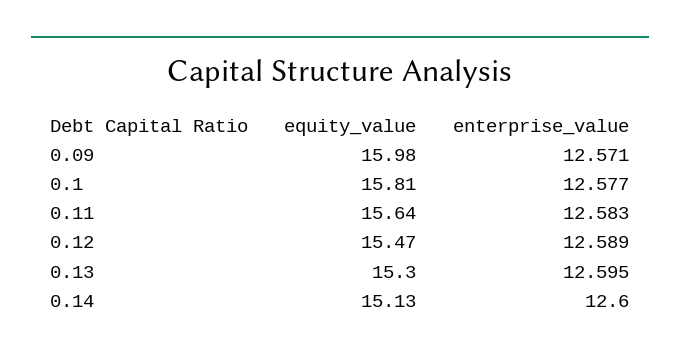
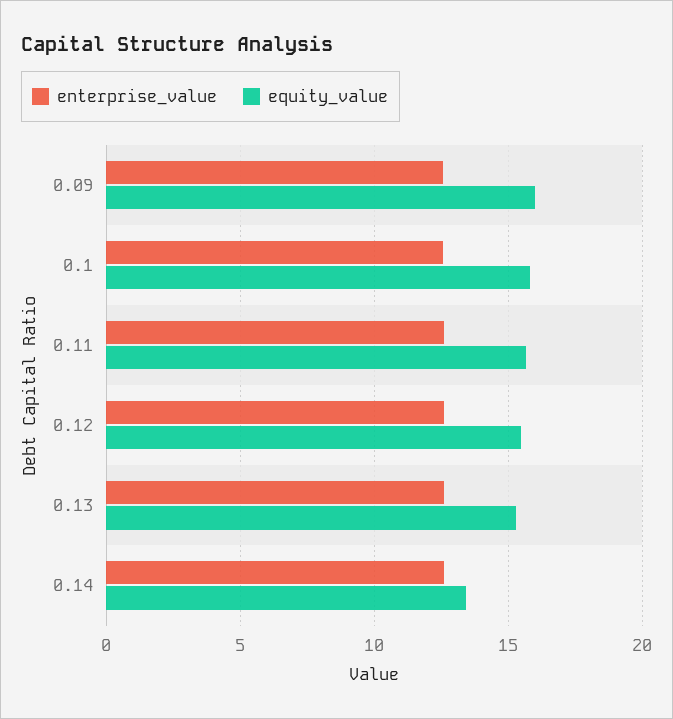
  {
    "equity_value": {
      "0.09": 15.98,
      "0.1": 15.81,
      "0.11": 15.64,
      "0.12": 15.47,
      "0.13": 15.3,
-     "0.14": 15.13
+     "0.14": 13.5
    },
    "enterprise_value": {
      "0.09": 12.571,
      "0.1": 12.577,
      "0.11": 12.583,
      "0.12": 12.589,
      "0.13": 12.595,
      "0.14": 12.6
    }
  }

